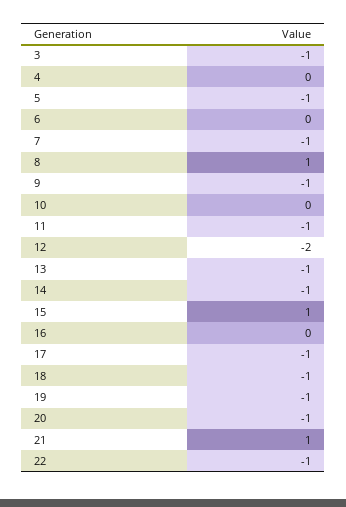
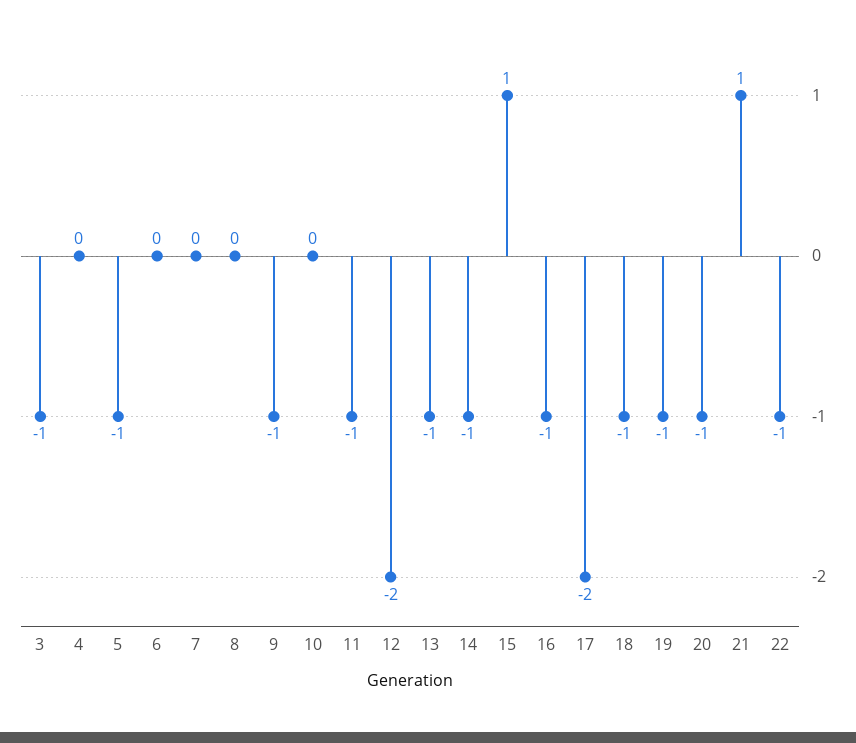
  {
    "3": -1,
    "4": 0,
    "5": -1,
    "6": 0,
-   "7": -1,
+   "7": 0,
-   "8": 1,
+   "8": 0,
    "9": -1,
    "10": 0,
    "11": -1,
    "12": -2,
    "13": -1,
    "14": -1,
    "15": 1,
-   "16": 0,
+   "16": -1,
-   "17": -1,
+   "17": -2,
    "18": -1,
    "19": -1,
    "20": -1,
    "21": 1,
    "22": -1
  }

